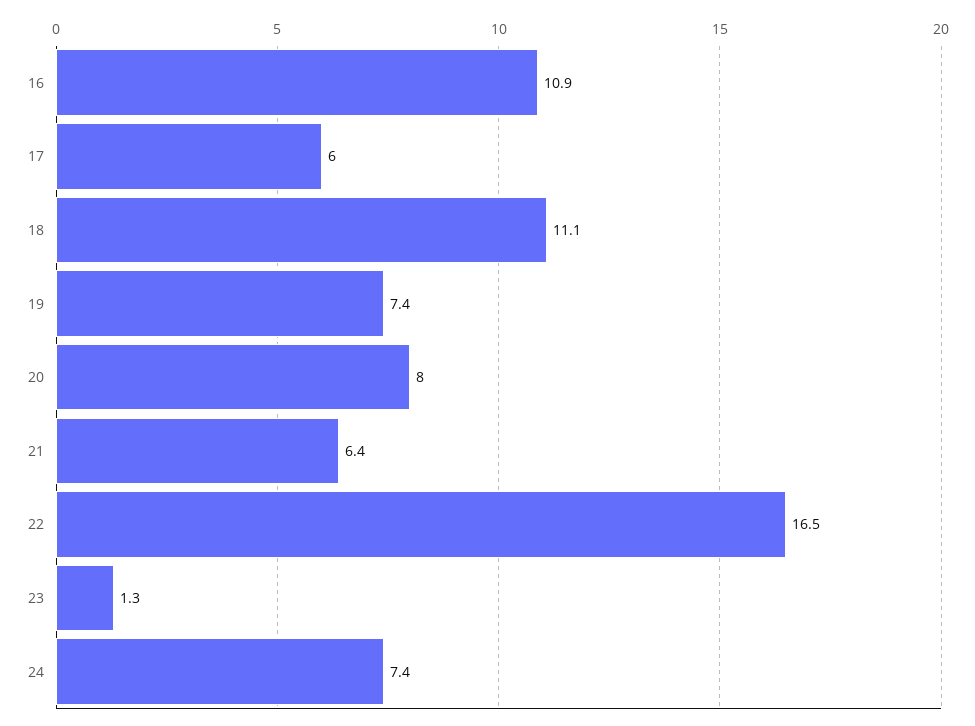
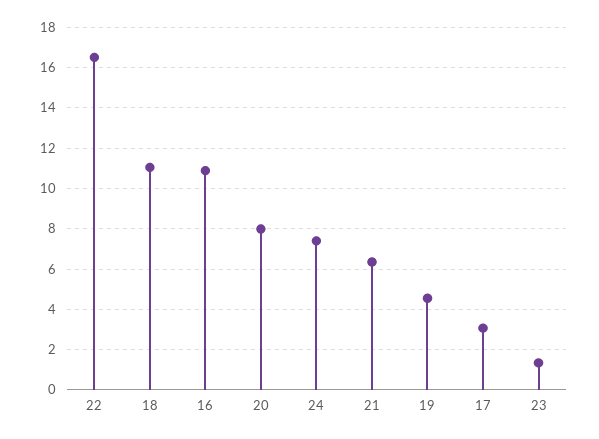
  {
    "16": 10.9,
-   "17": 6,
+   "17": 3,
    "18": 11.1,
-   "19": 7.4,
+   "19": 4.5,
    "20": 8,
    "21": 6.4,
    "22": 16.5,
    "23": 1.3,
    "24": 7.4
  }

